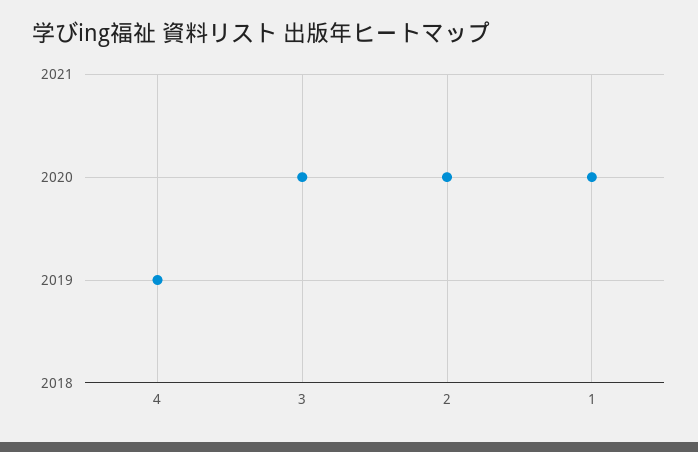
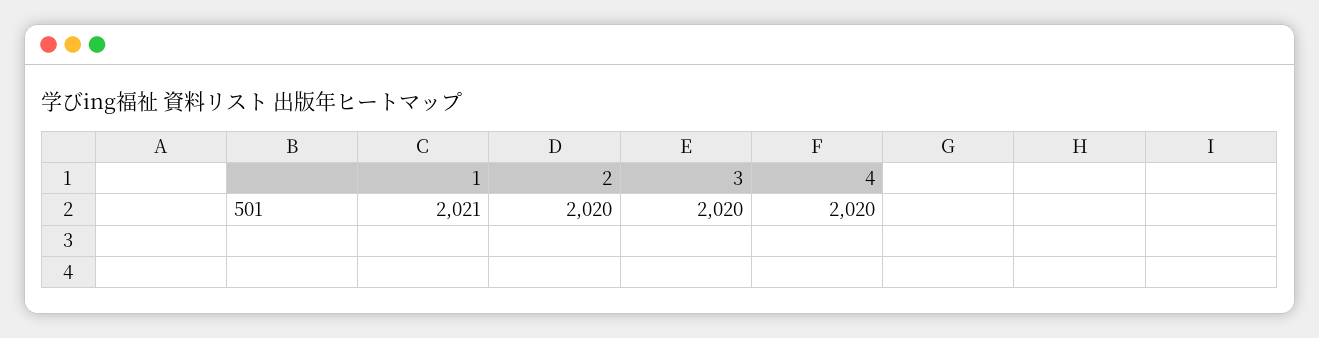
  {
-   "4": 2019,
+   "4": 2020,
    "3": 2020,
    "2": 2020,
-   "1": 2020
+   "1": 2021
  }

